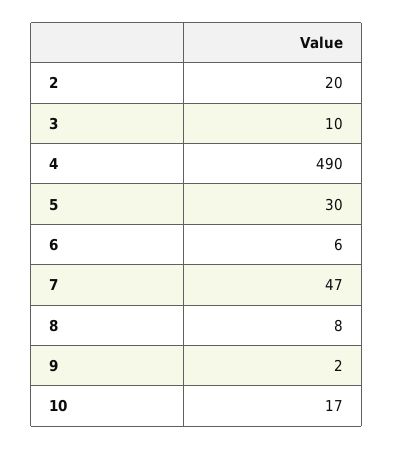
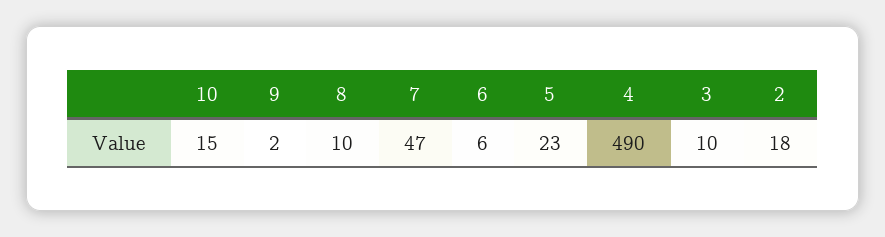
  {
-   "2": 20,
+   "2": 18,
    "3": 10,
    "4": 490,
-   "5": 30,
+   "5": 23,
    "6": 6,
    "7": 47,
-   "8": 8,
+   "8": 10,
    "9": 2,
-   "10": 17
+   "10": 15
  }

